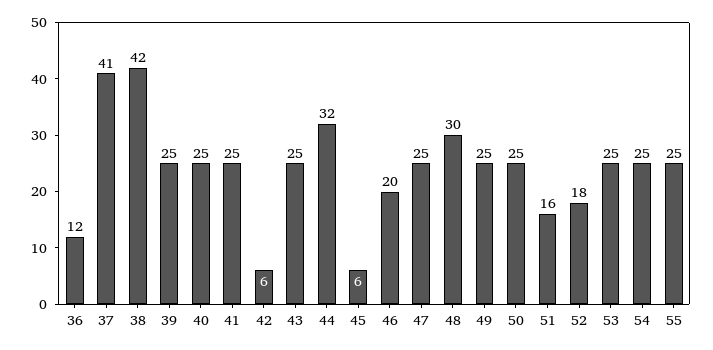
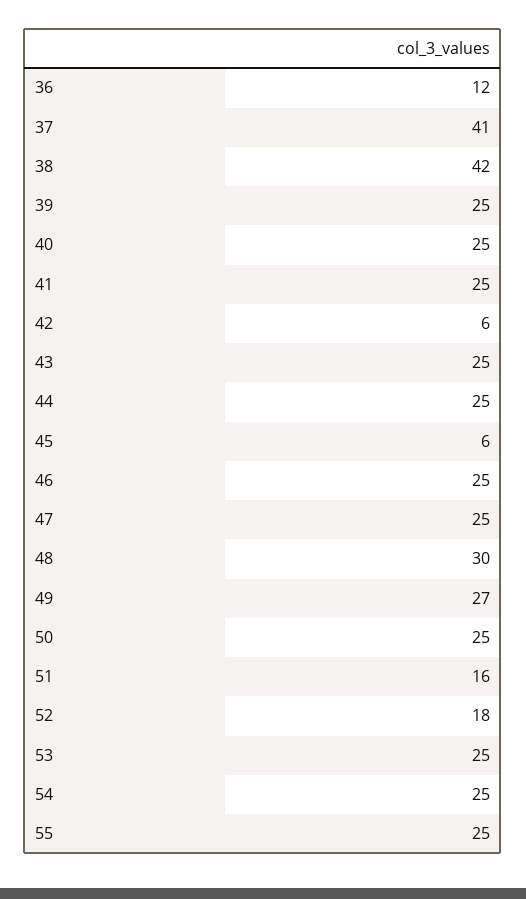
  {
    "36": 12,
    "37": 41,
    "38": 42,
    "39": 25,
    "40": 25,
    "41": 25,
    "42": 6,
    "43": 25,
-   "44": 32,
+   "44": 25,
    "45": 6,
-   "46": 20,
+   "46": 25,
    "47": 25,
    "48": 30,
-   "49": 25,
+   "49": 27,
    "50": 25,
    "51": 16,
    "52": 18,
    "53": 25,
    "54": 25,
    "55": 25
  }

